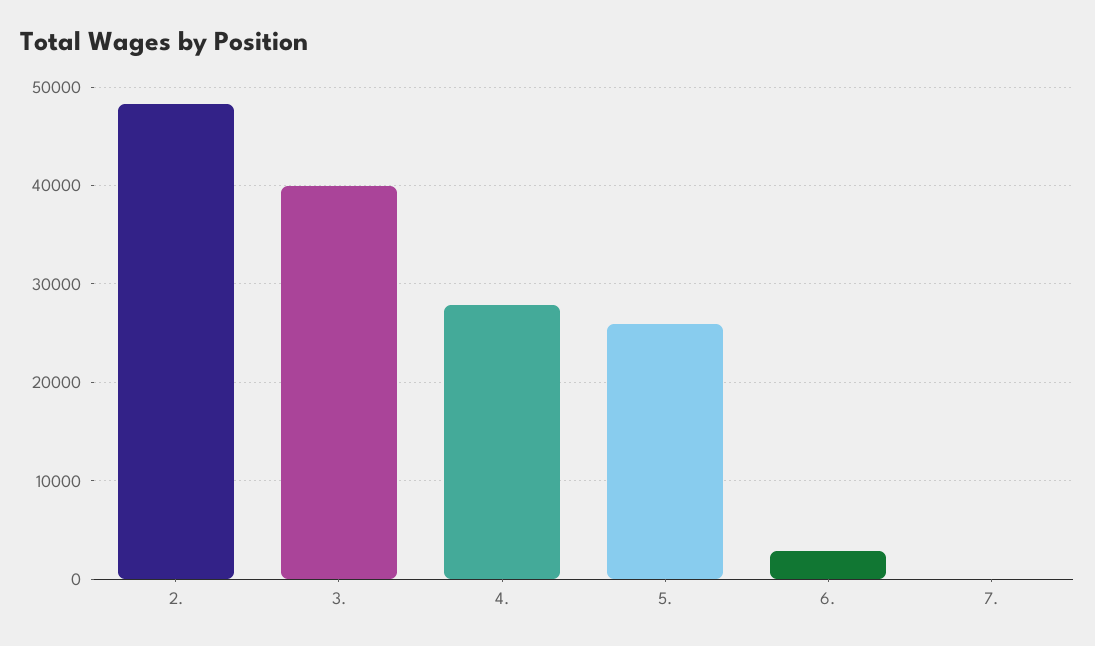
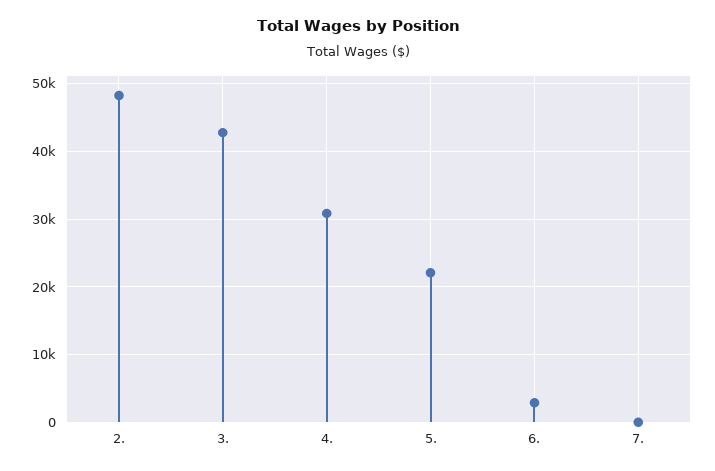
  {
    "2.": 48000,
-   "3.": 40000,
+   "3.": 43000,
-   "4.": 28000,
+   "4.": 31000,
-   "5.": 26000,
+   "5.": 22000,
    "6.": 3000,
    "7.": 0
  }

